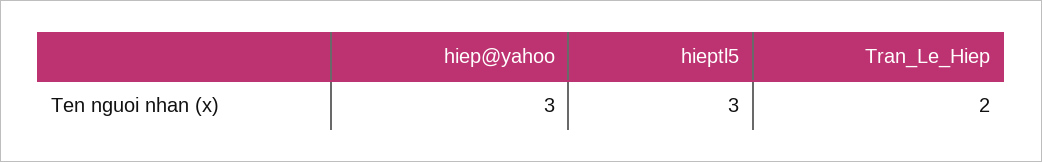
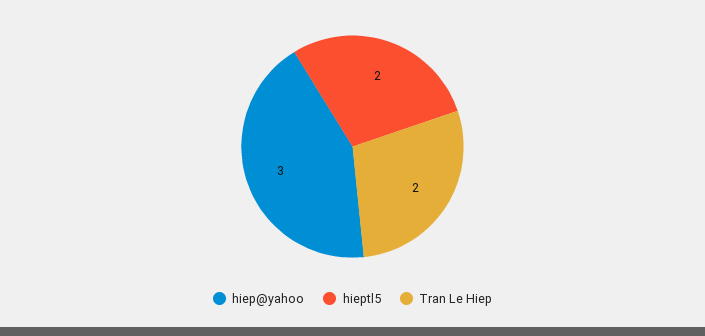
  {
    "hiep@yahoo": 3,
-   "hieptl5": 3,
+   "hieptl5": 2,
    "Tran_Le_Hiep": 2
  }

